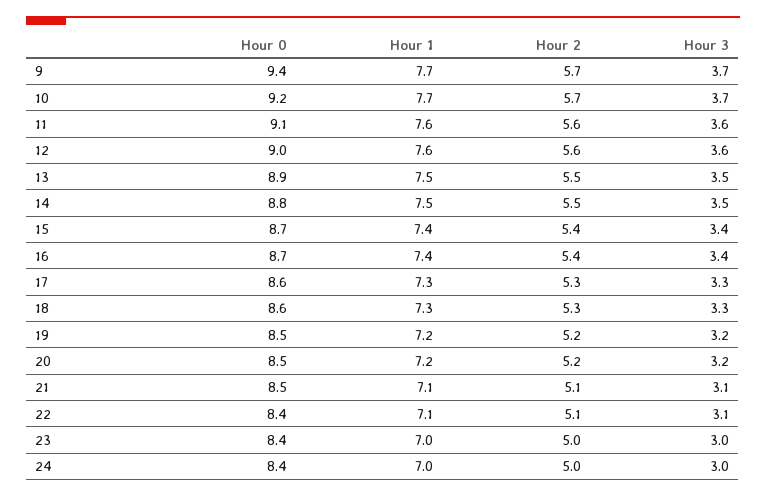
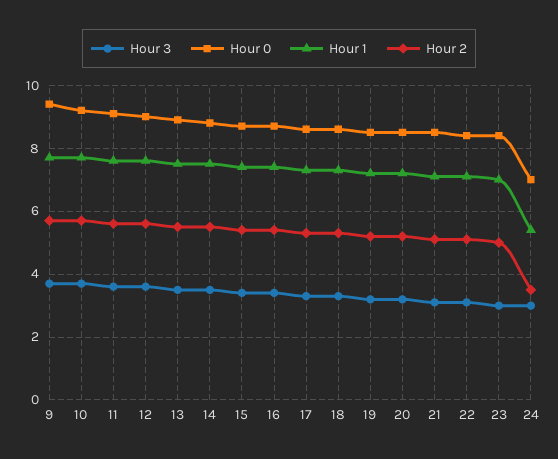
  {
    "Hour 0": {
      "9": 9.4,
      "10": 9.2,
      "11": 9.1,
      "12": 9,
      "13": 8.9,
      "14": 8.8,
      "15": 8.7,
      "16": 8.7,
      "17": 8.6,
      "18": 8.6,
      "19": 8.5,
      "20": 8.5,
      "21": 8.5,
      "22": 8.4,
      "23": 8.4,
-     "24": 8.4
+     "24": 7
    },
    "Hour 1": {
      "9": 7.7,
      "10": 7.7,
      "11": 7.6,
      "12": 7.6,
      "13": 7.5,
      "14": 7.5,
      "15": 7.4,
      "16": 7.4,
      "17": 7.3,
      "18": 7.3,
      "19": 7.2,
      "20": 7.2,
      "21": 7.1,
      "22": 7.1,
      "23": 7,
-     "24": 7
+     "24": 5.5
    },
    "Hour 2": {
      "9": 5.7,
      "10": 5.7,
      "11": 5.6,
      "12": 5.6,
      "13": 5.5,
      "14": 5.5,
      "15": 5.4,
      "16": 5.4,
      "17": 5.3,
      "18": 5.3,
      "19": 5.2,
      "20": 5.2,
      "21": 5.1,
      "22": 5.1,
      "23": 5,
-     "24": 5
+     "24": 3.5
    },
    "Hour 3": {
      "9": 3.7,
      "10": 3.7,
      "11": 3.6,
      "12": 3.6,
      "13": 3.5,
      "14": 3.5,
      "15": 3.4,
      "16": 3.4,
      "17": 3.3,
      "18": 3.3,
      "19": 3.2,
      "20": 3.2,
      "21": 3.1,
      "22": 3.1,
      "23": 3,
      "24": 3
    }
  }

